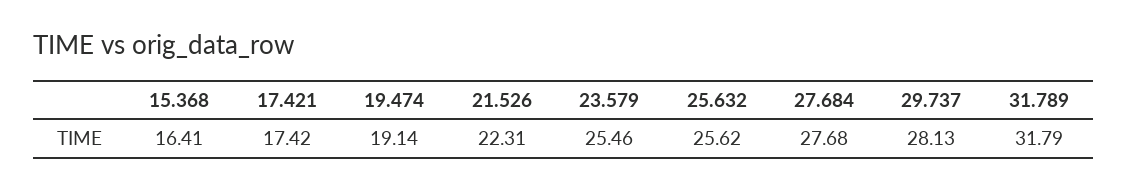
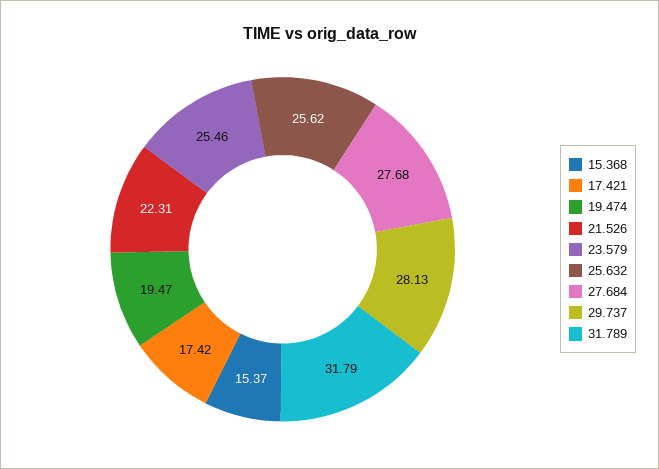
  {
-   "15.368": 16.41,
+   "15.368": 15.37,
    "17.421": 17.42,
-   "19.474": 19.14,
+   "19.474": 19.47,
    "21.526": 22.31,
    "23.579": 25.46,
    "25.632": 25.62,
    "27.684": 27.68,
    "29.737": 28.13,
    "31.789": 31.79
  }

